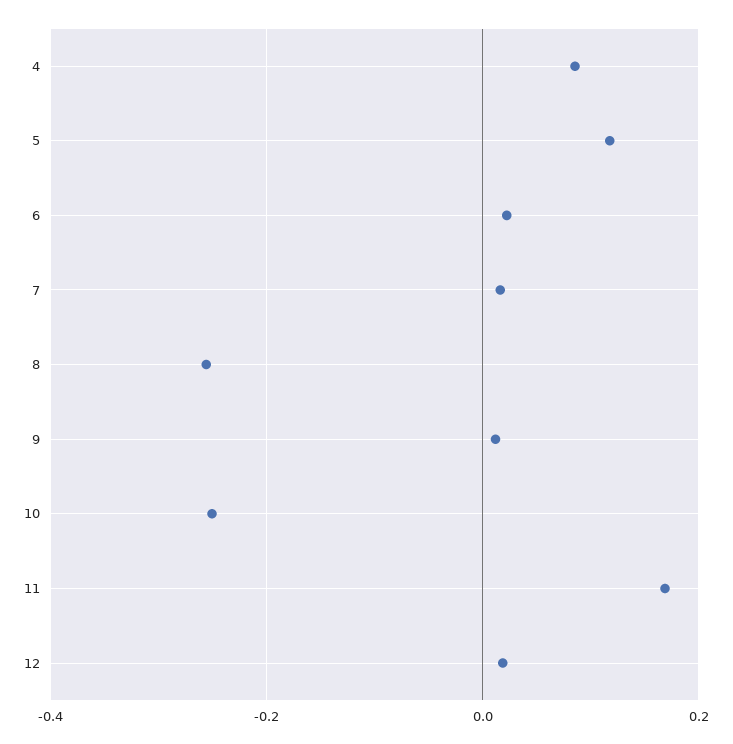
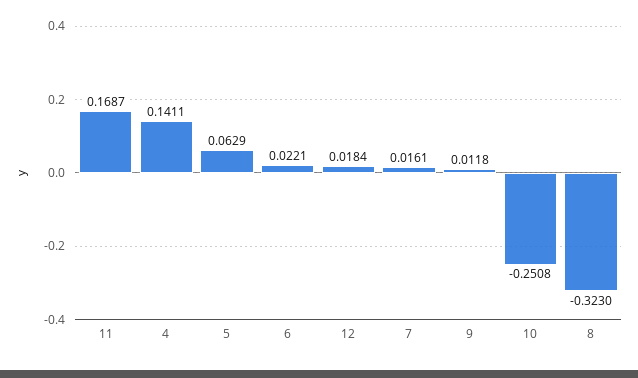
  {
-   "4": 0.08,
+   "4": 0.1411,
-   "5": 0.12,
+   "5": 0.0629,
    "6": 0.0221,
    "7": 0.0161,
-   "8": -0.26,
+   "8": -0.323,
    "9": 0.0118,
    "10": -0.2508,
    "11": 0.1687,
    "12": 0.0184
  }

